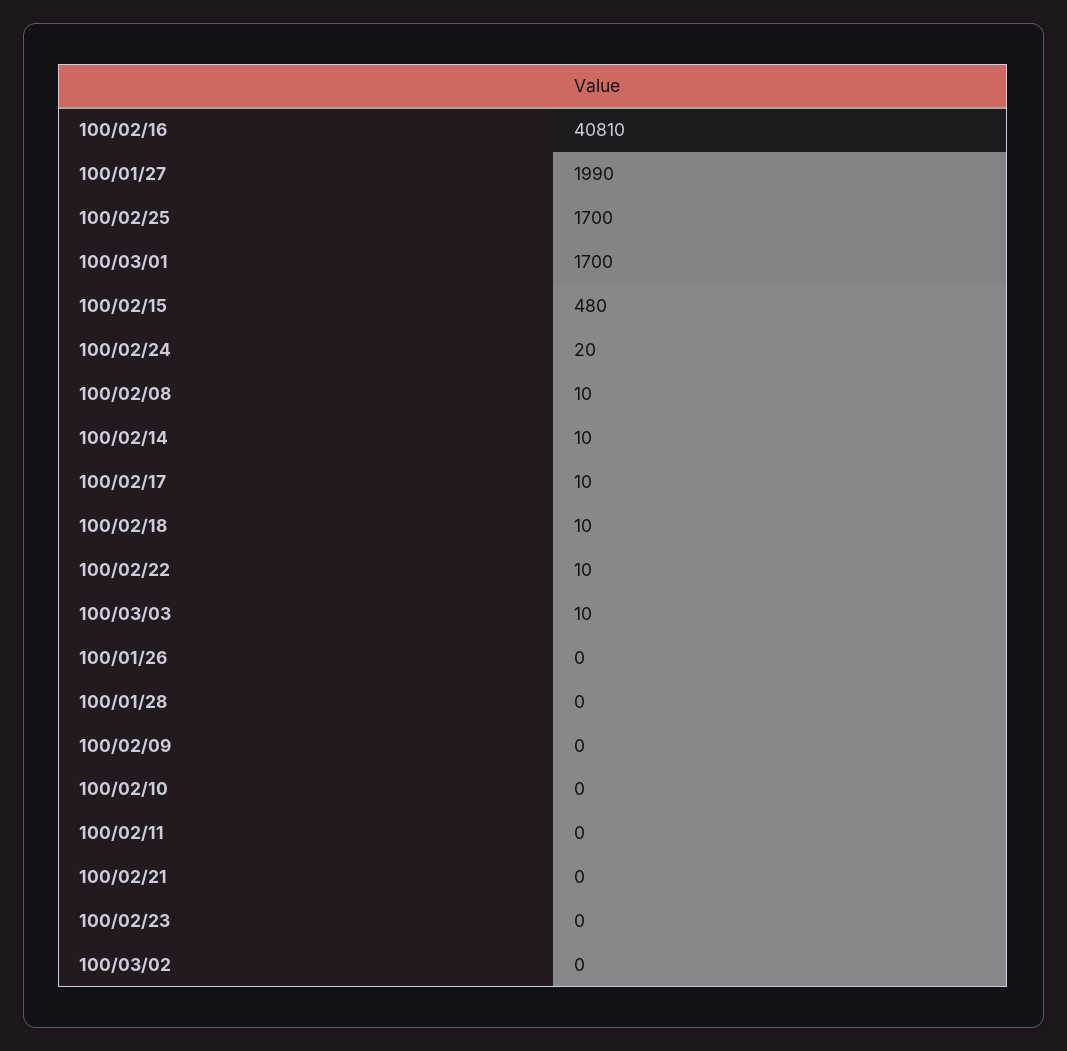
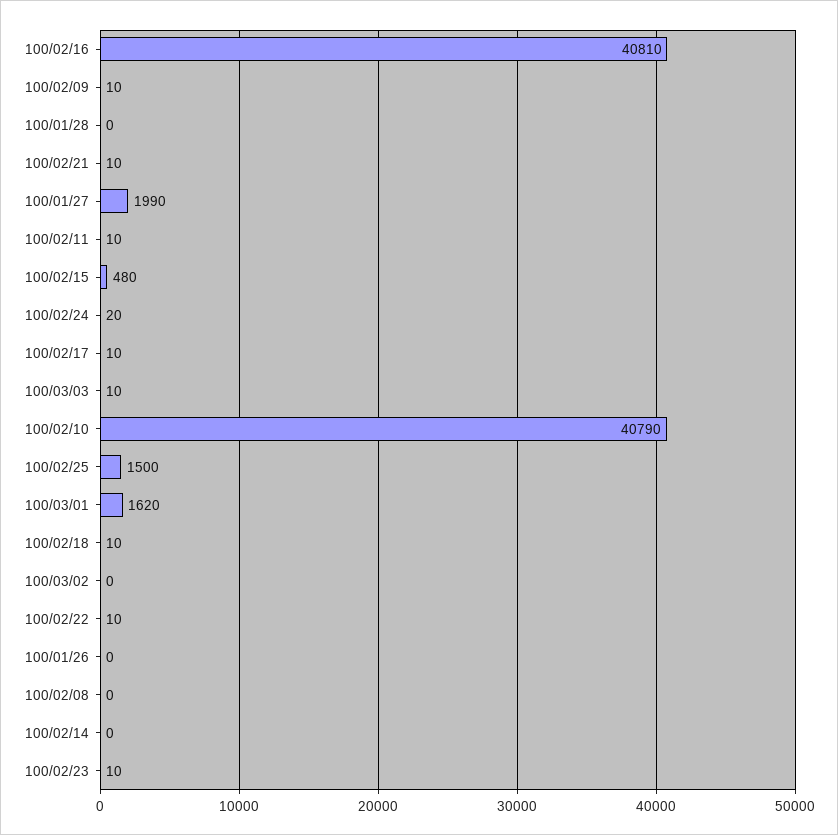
  {
    "100/02/16": 40810,
    "100/01/27": 1990,
-   "100/02/25": 1700,
+   "100/02/25": 1500,
-   "100/03/01": 1700,
+   "100/03/01": 1620,
    "100/02/15": 480,
    "100/02/24": 20,
-   "100/02/08": 10,
+   "100/02/08": 0,
-   "100/02/14": 10,
+   "100/02/14": 0,
    "100/02/17": 10,
    "100/02/18": 10,
    "100/02/22": 10,
    "100/03/03": 10,
    "100/01/26": 0,
    "100/01/28": 0,
-   "100/02/09": 0,
+   "100/02/09": 10,
-   "100/02/10": 0,
+   "100/02/10": 40790,
-   "100/02/11": 0,
+   "100/02/11": 10,
-   "100/02/21": 0,
+   "100/02/21": 10,
-   "100/02/23": 0,
+   "100/02/23": 10,
    "100/03/02": 0
  }

